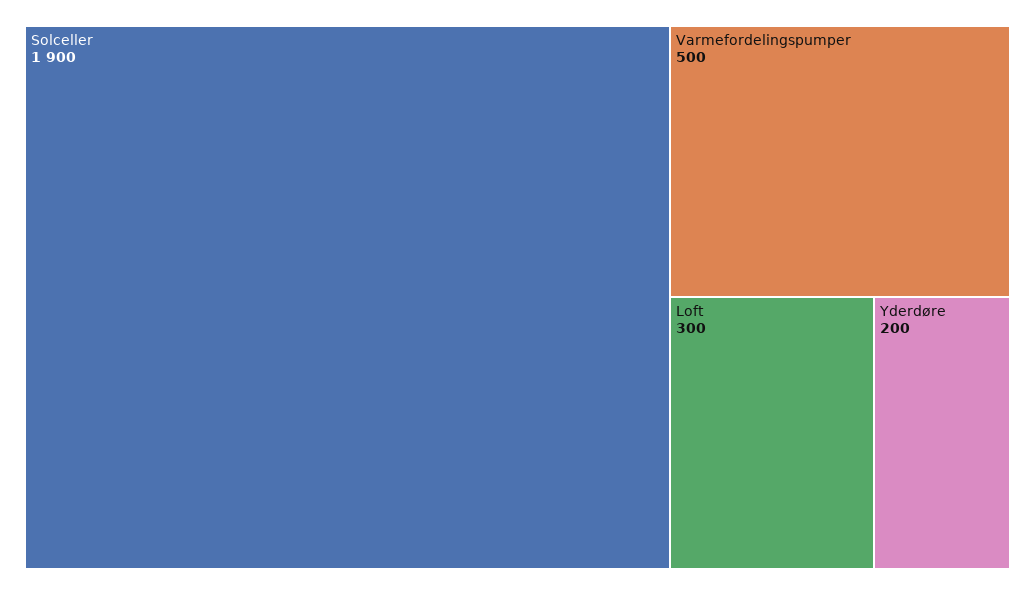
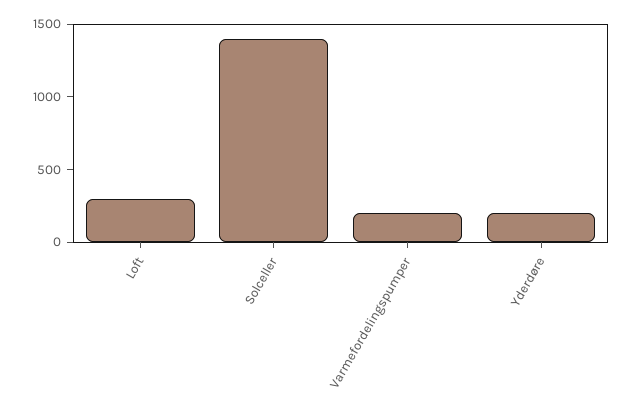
  {
-   "Solceller": 1900,
+   "Solceller": 1400,
-   "Varmefordelingspumper": 500,
+   "Varmefordelingspumper": 200,
    "Loft": 300,
    "Yderdøre": 200
  }

